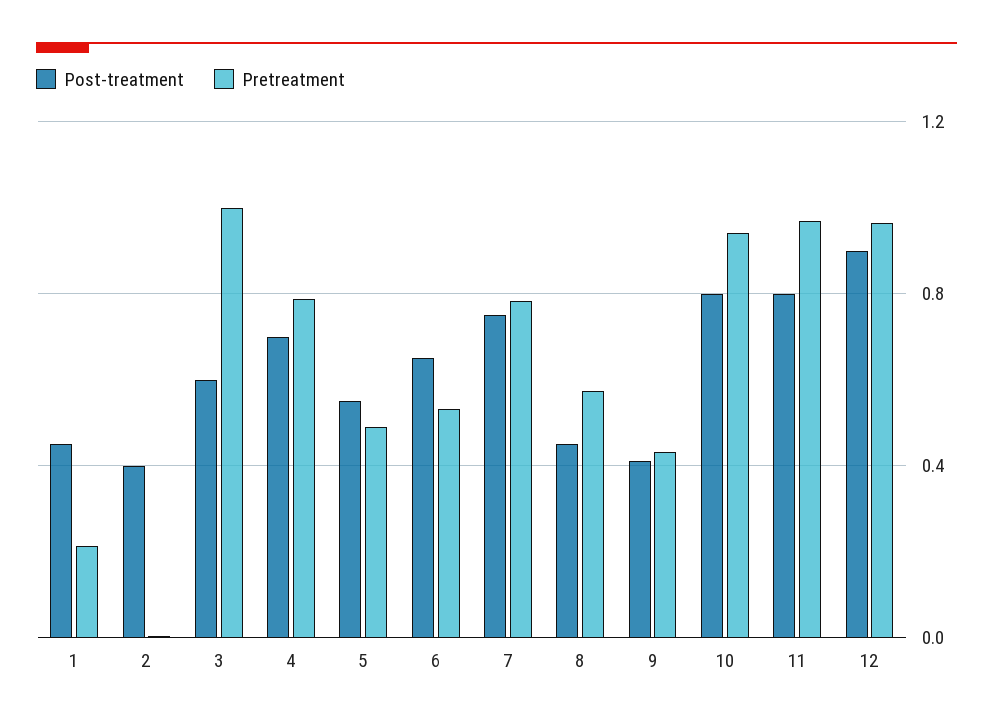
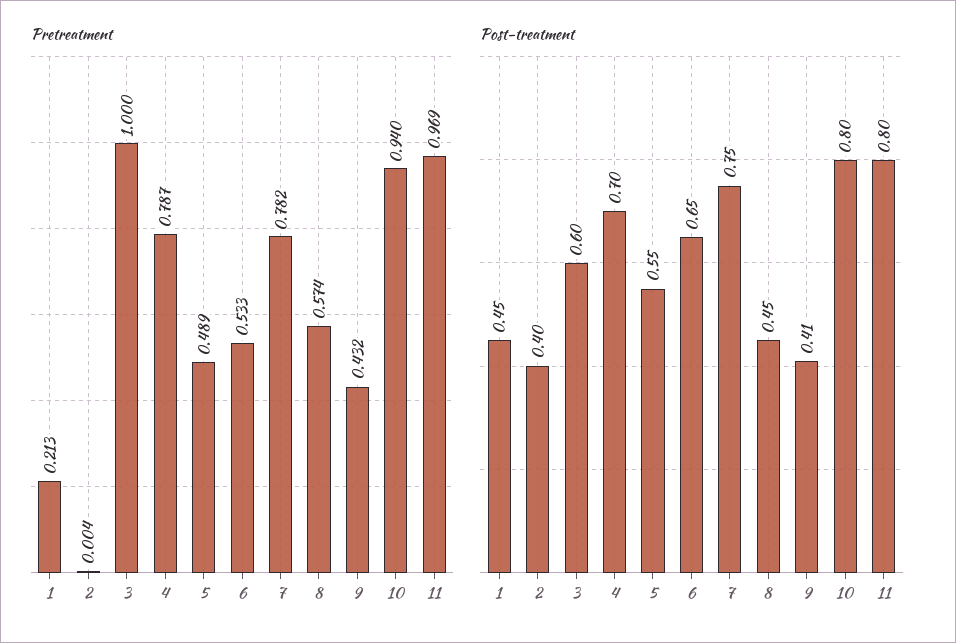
  {
    "Post-treatment": {
      "1": 0.45,
      "2": 0.4,
      "3": 0.6,
      "4": 0.7,
      "5": 0.55,
      "6": 0.65,
      "7": 0.75,
      "8": 0.45,
      "9": 0.41,
      "10": 0.8,
-     "11": 0.8,
+     "11": 0.8
-     "12": 0.9
    },
    "Pretreatment": {
      "1": 0.213,
      "2": 0.004,
      "3": 1,
      "4": 0.787,
      "5": 0.489,
      "6": 0.533,
      "7": 0.782,
      "8": 0.574,
      "9": 0.432,
      "10": 0.94,
-     "11": 0.969,
+     "11": 0.969
-     "12": 0.95
    }
  }

